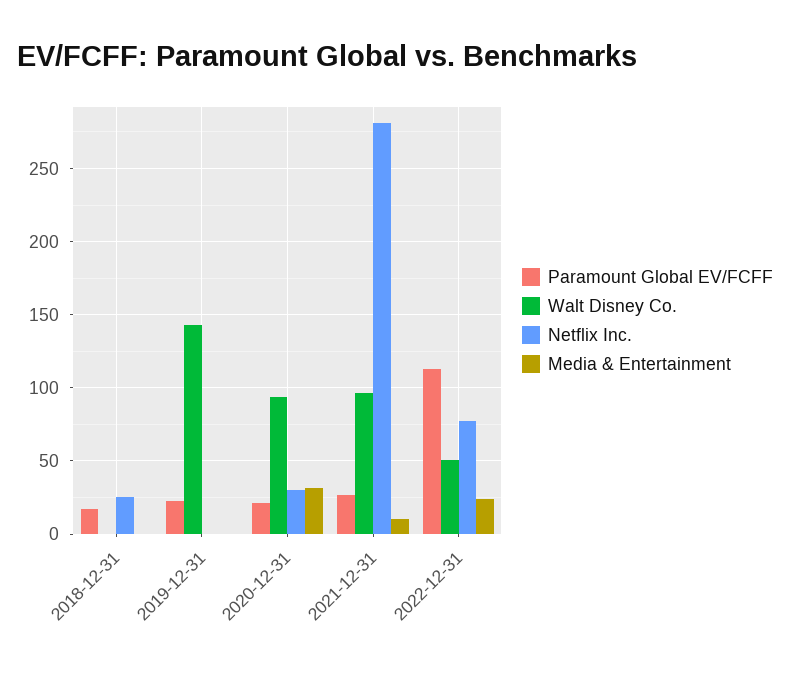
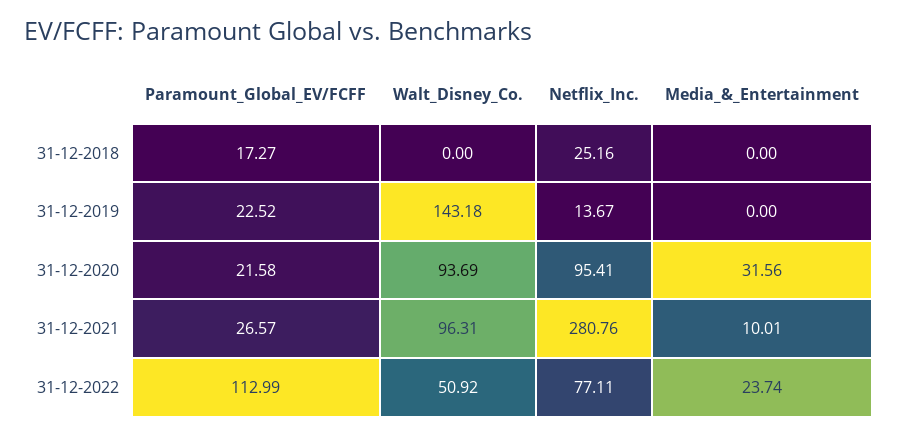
  {
    "Paramount Global EV/FCFF": {
      "2018-12-31": 17.27,
      "2019-12-31": 22.52,
      "2020-12-31": 21.58,
      "2021-12-31": 26.57,
      "2022-12-31": 112.99
    },
    "Walt Disney Co.": {
      "2018-12-31": 0,
      "2019-12-31": 143.18,
      "2020-12-31": 93.69,
      "2021-12-31": 96.31,
      "2022-12-31": 50.92
    },
    "Netflix Inc.": {
      "2018-12-31": 25.16,
-     "2019-12-31": 0,
+     "2019-12-31": 13.67,
-     "2020-12-31": 30,
+     "2020-12-31": 95.41,
      "2021-12-31": 280.76,
      "2022-12-31": 77.11
    },
    "Media & Entertainment": {
      "2018-12-31": 0,
      "2019-12-31": 0,
      "2020-12-31": 31.56,
      "2021-12-31": 10.01,
      "2022-12-31": 23.74
    }
  }

